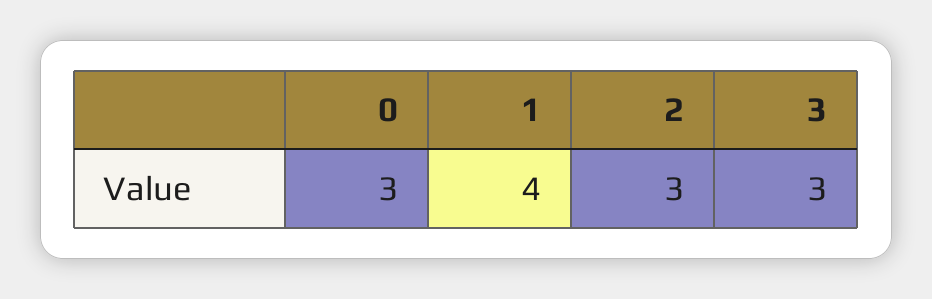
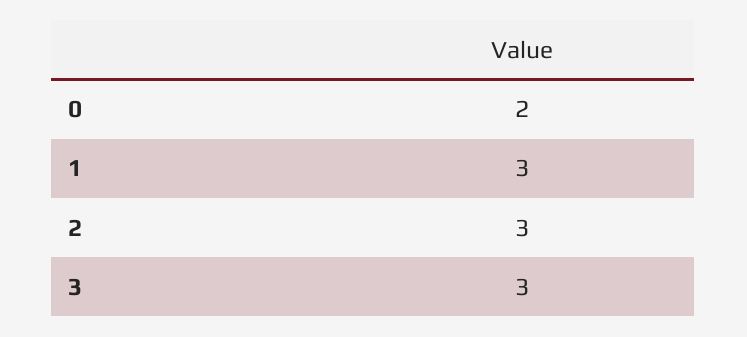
  {
-   "0": 3,
+   "0": 2,
-   "1": 4,
+   "1": 3,
    "2": 3,
    "3": 3
  }

